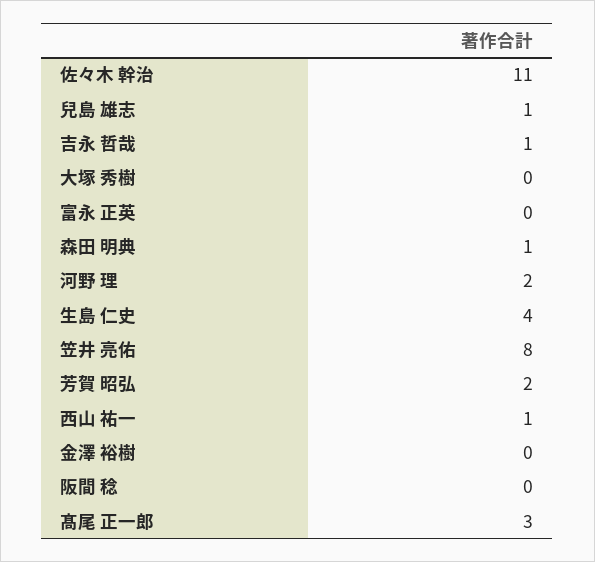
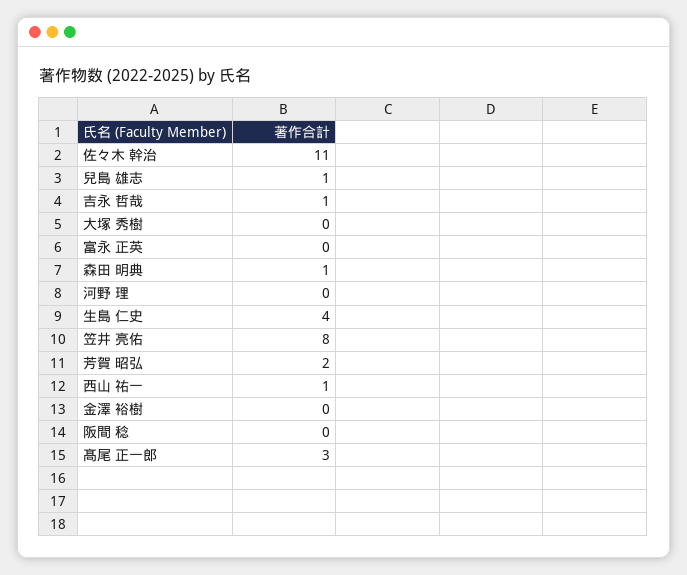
  {
    "佐々木 幹治": 11,
    "兒島 雄志": 1,
    "吉永 哲哉": 1,
    "大塚 秀樹": 0,
    "富永 正英": 0,
    "森田 明典": 1,
-   "河野 理": 2,
+   "河野 理": 0,
    "生島 仁史": 4,
    "笠井 亮佑": 8,
    "芳賀 昭弘": 2,
    "西山 祐一": 1,
    "金澤 裕樹": 0,
    "阪間 稔": 0,
    "髙尾 正一郎": 3
  }

